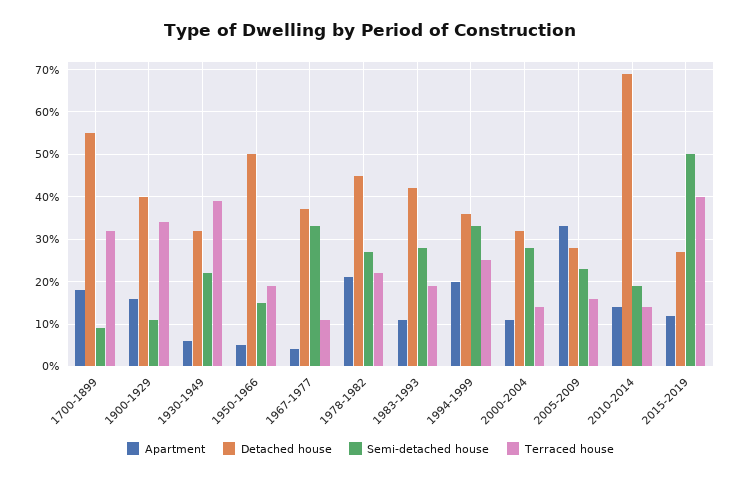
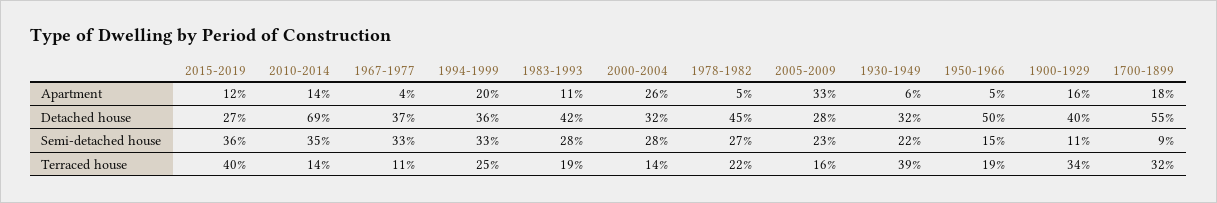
  {
    "Apartment": {
      "1700-1899": 18,
      "1900-1929": 16,
      "1930-1949": 6,
      "1950-1966": 5,
      "1967-1977": 4,
-     "1978-1982": 20,
+     "1978-1982": 5,
      "1983-1993": 11,
      "1994-1999": 20,
-     "2000-2004": 10,
+     "2000-2004": 26,
      "2005-2009": 33,
      "2010-2014": 14,
      "2015-2019": 12
    },
    "Detached house": {
      "1700-1899": 55,
      "1900-1929": 40,
      "1930-1949": 32,
      "1950-1966": 50,
      "1967-1977": 37,
      "1978-1982": 45,
      "1983-1993": 42,
      "1994-1999": 36,
      "2000-2004": 32,
      "2005-2009": 28,
      "2010-2014": 69,
      "2015-2019": 27
    },
    "Semi-detached house": {
      "1700-1899": 9,
      "1900-1929": 11,
      "1930-1949": 22,
      "1950-1966": 15,
      "1967-1977": 33,
      "1978-1982": 27,
      "1983-1993": 28,
      "1994-1999": 33,
      "2000-2004": 28,
      "2005-2009": 23,
-     "2010-2014": 20,
+     "2010-2014": 35,
-     "2015-2019": 50
+     "2015-2019": 36
    },
    "Terraced house": {
      "1700-1899": 32,
      "1900-1929": 34,
      "1930-1949": 39,
      "1950-1966": 19,
      "1967-1977": 11,
      "1978-1982": 22,
      "1983-1993": 19,
      "1994-1999": 25,
      "2000-2004": 14,
      "2005-2009": 16,
      "2010-2014": 14,
      "2015-2019": 40
    }
  }

